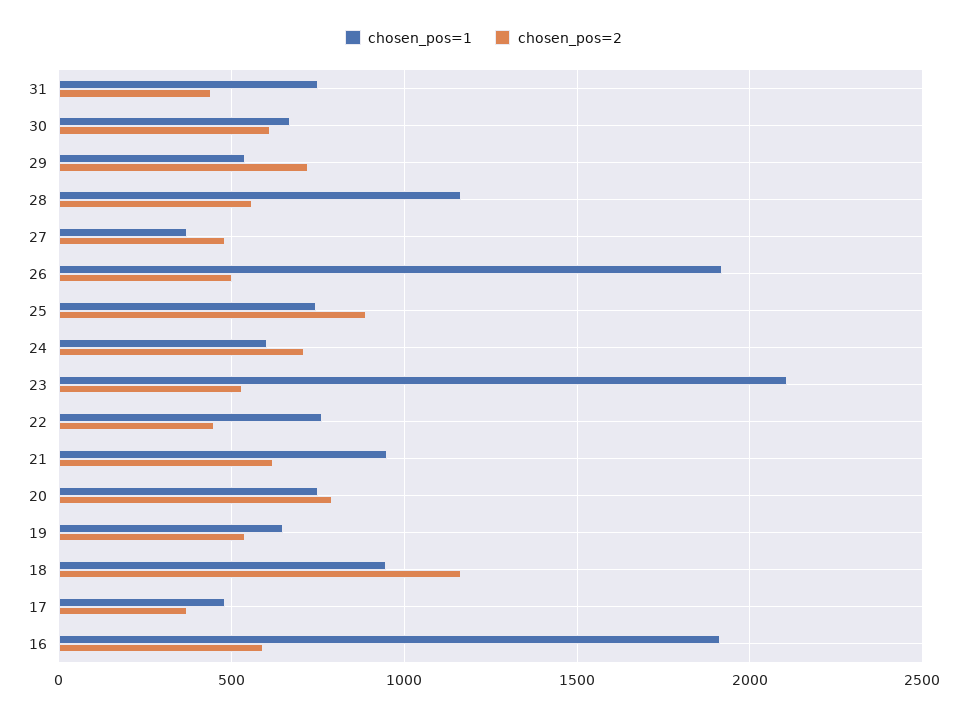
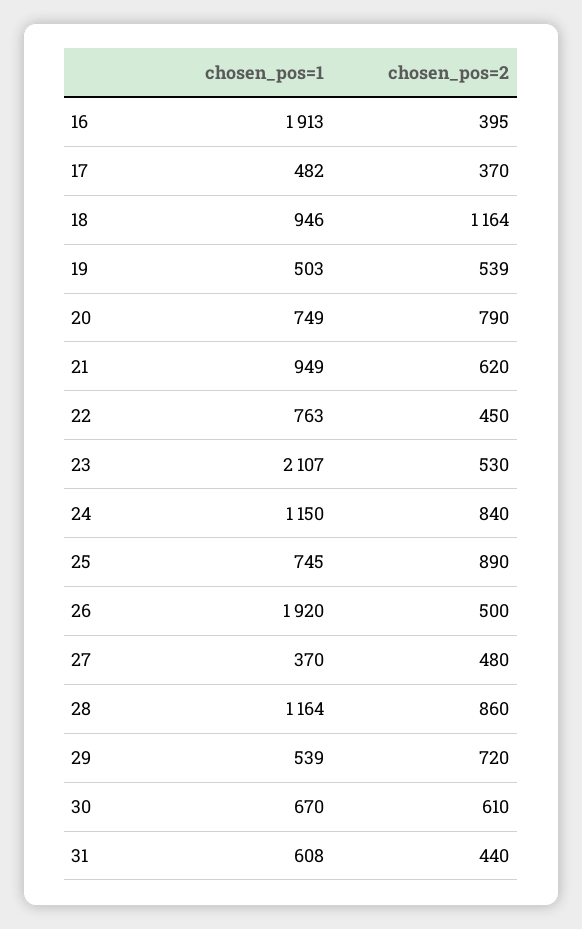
  {
    "chosen_pos=1": {
-     "31": 750,
+     "31": 608,
      "30": 670,
      "29": 539,
      "28": 1164,
      "27": 370,
      "26": 1920,
      "25": 745,
-     "24": 600,
+     "24": 1150,
      "23": 2107,
      "22": 763,
      "21": 949,
      "20": 749,
-     "19": 650,
+     "19": 503,
      "18": 946,
      "17": 482,
      "16": 1913
    },
    "chosen_pos=2": {
      "31": 440,
      "30": 610,
      "29": 720,
-     "28": 550,
+     "28": 860,
      "27": 480,
      "26": 500,
      "25": 890,
-     "24": 700,
+     "24": 840,
      "23": 530,
      "22": 450,
      "21": 620,
      "20": 790,
      "19": 539,
      "18": 1164,
      "17": 370,
-     "16": 600
+     "16": 395
    }
  }

